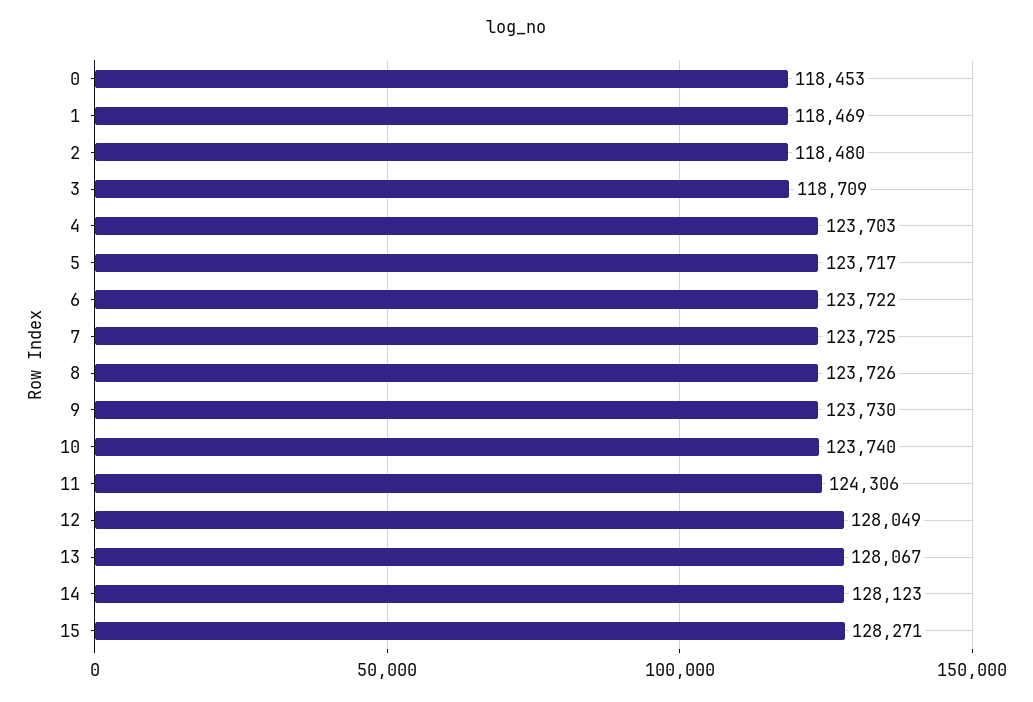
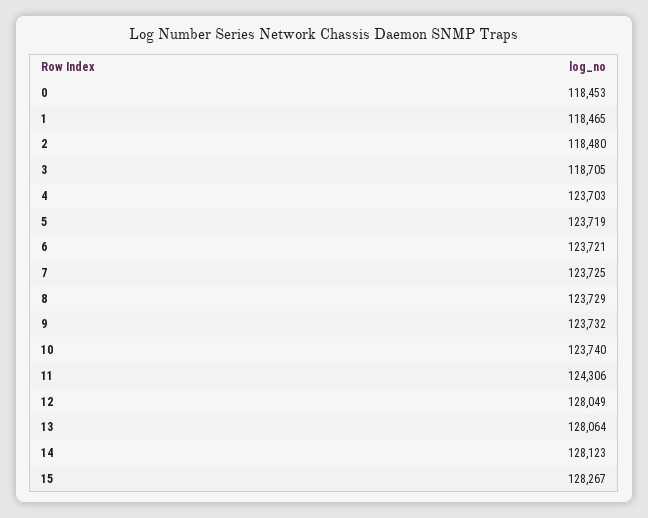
  {
    "0": 118453,
-   "1": 118469,
+   "1": 118465,
    "2": 118480,
-   "3": 118709,
+   "3": 118705,
    "4": 123703,
-   "5": 123717,
+   "5": 123719,
-   "6": 123722,
+   "6": 123721,
    "7": 123725,
-   "8": 123726,
+   "8": 123729,
-   "9": 123730,
+   "9": 123732,
    "10": 123740,
    "11": 124306,
    "12": 128049,
-   "13": 128067,
+   "13": 128064,
    "14": 128123,
-   "15": 128271
+   "15": 128267
  }

